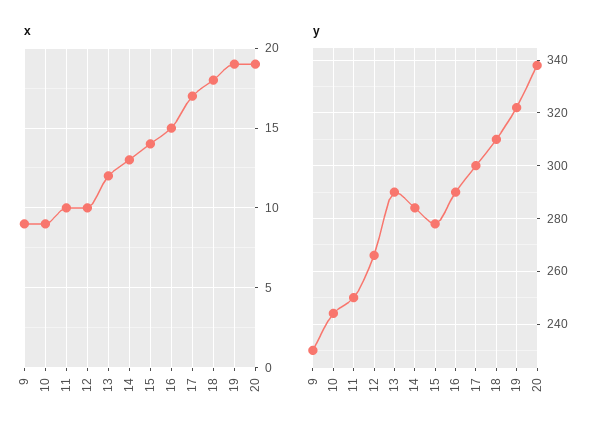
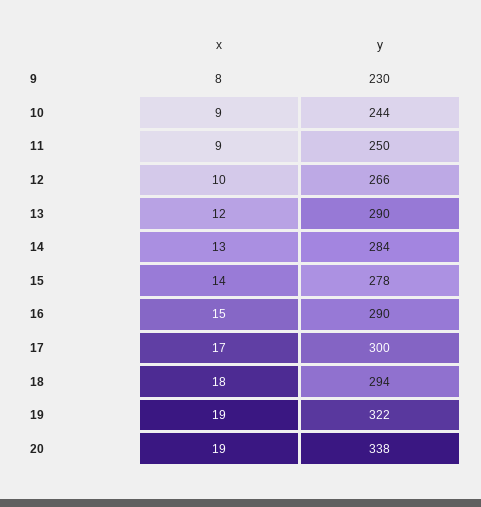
  {
    "x": {
-     "9": 9,
+     "9": 8,
      "10": 9,
-     "11": 10,
+     "11": 9,
      "12": 10,
      "13": 12,
      "14": 13,
      "15": 14,
      "16": 15,
      "17": 17,
      "18": 18,
      "19": 19,
      "20": 19
    },
    "y": {
      "9": 230,
      "10": 244,
      "11": 250,
      "12": 266,
      "13": 290,
      "14": 284,
      "15": 278,
      "16": 290,
      "17": 300,
-     "18": 310,
+     "18": 294,
      "19": 322,
      "20": 338
    }
  }

